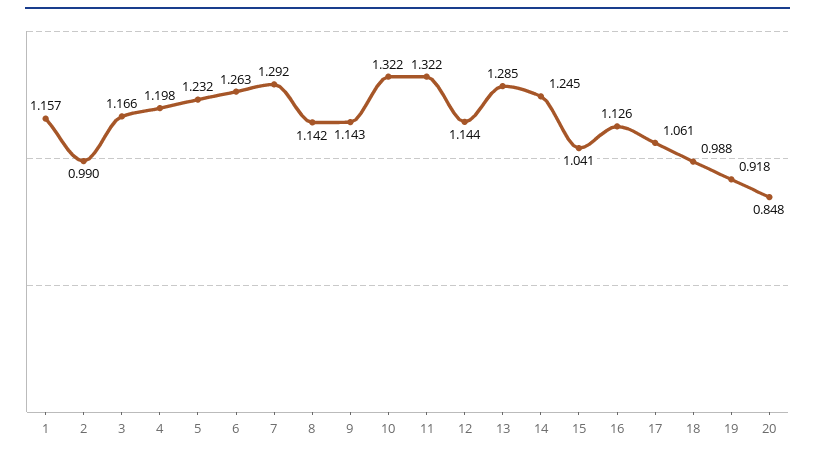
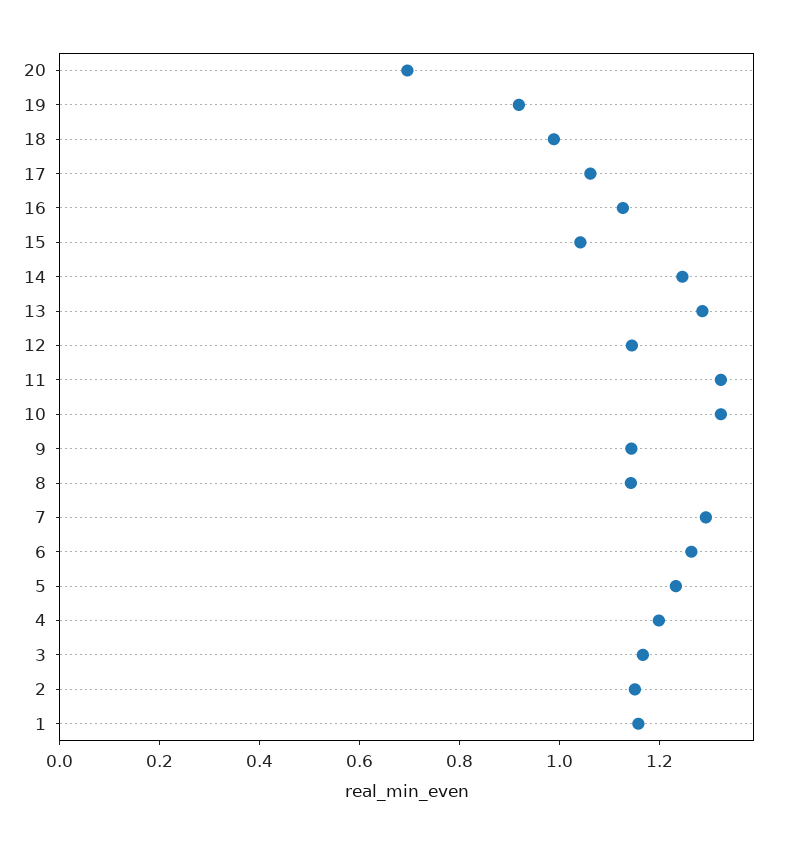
  {
    "1": 1.157,
-   "2": 0.99,
+   "2": 1.15,
    "3": 1.166,
    "4": 1.198,
    "5": 1.232,
    "6": 1.263,
    "7": 1.292,
    "8": 1.142,
    "9": 1.143,
    "10": 1.322,
    "11": 1.322,
    "12": 1.144,
    "13": 1.285,
    "14": 1.245,
    "15": 1.041,
    "16": 1.126,
    "17": 1.061,
    "18": 0.988,
    "19": 0.918,
-   "20": 0.848
+   "20": 0.7
  }

